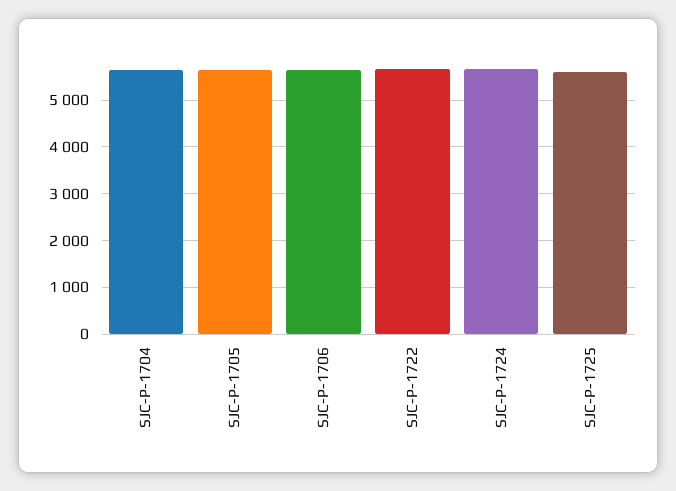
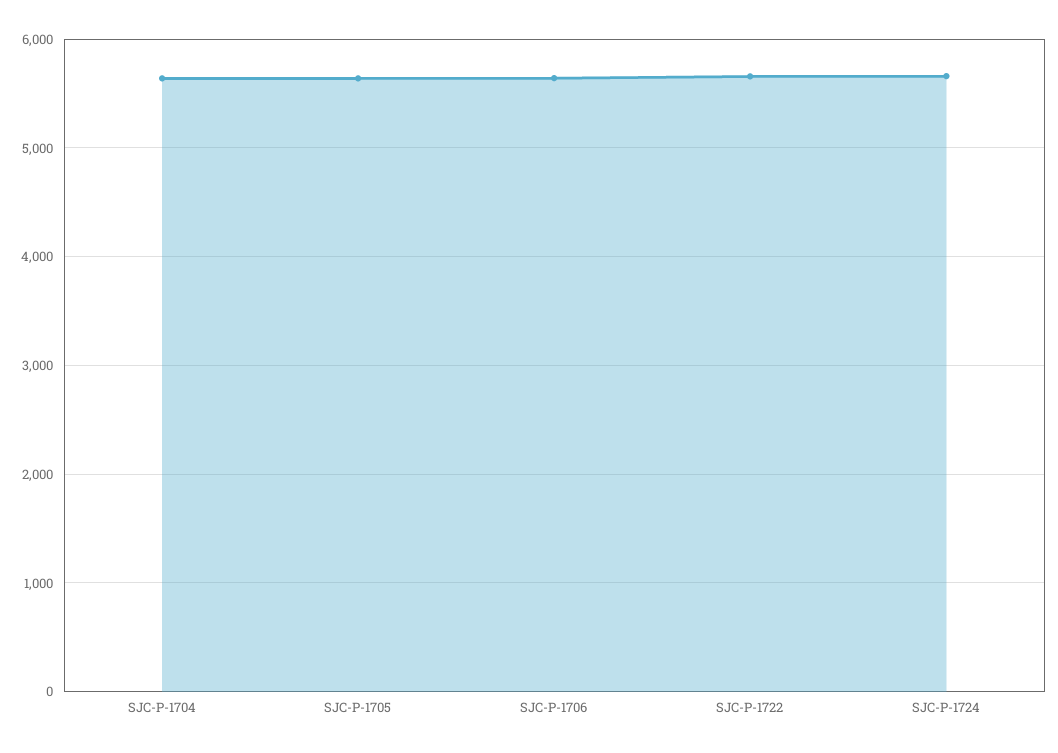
  {
    "SJC-P-1704": 5600,
    "SJC-P-1705": 5600,
    "SJC-P-1706": 5600,
    "SJC-P-1722": 5700,
-   "SJC-P-1724": 5700,
+   "SJC-P-1724": 5700
-   "SJC-P-1725": 5600
  }

